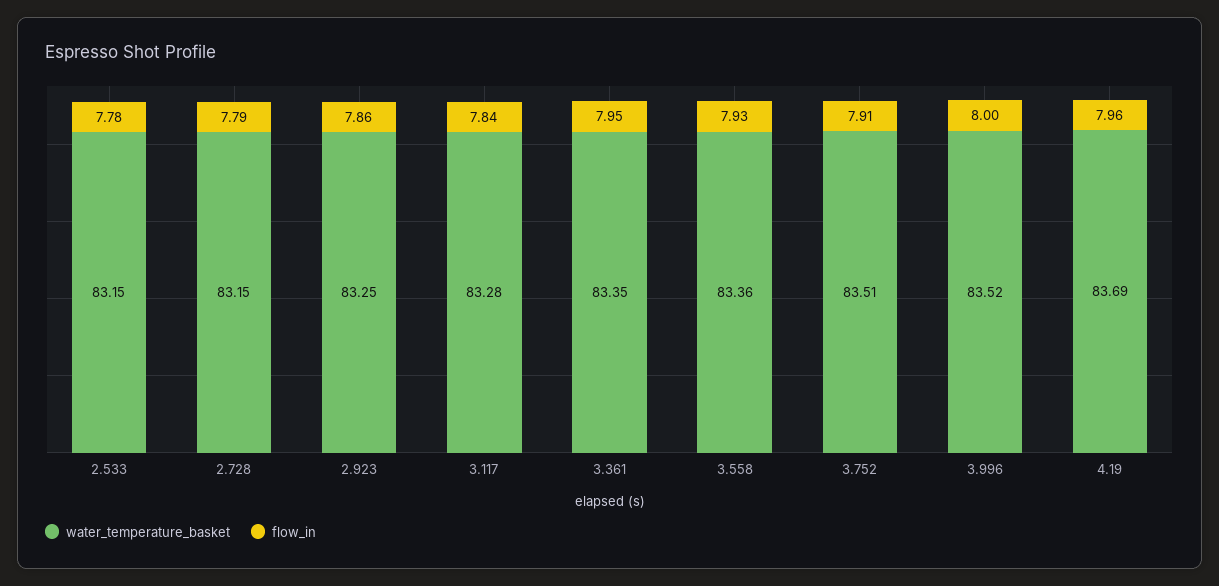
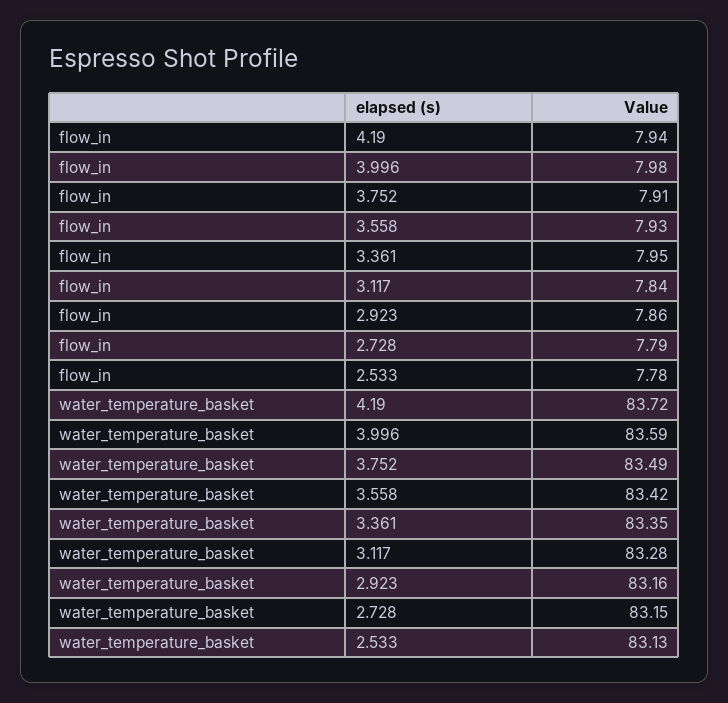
  {
    "water_temperature_basket": {
-     "2.533": 83.15,
+     "2.533": 83.13,
      "2.728": 83.15,
-     "2.923": 83.25,
+     "2.923": 83.16,
      "3.117": 83.28,
      "3.361": 83.35,
-     "3.558": 83.36,
+     "3.558": 83.42,
-     "3.752": 83.51,
+     "3.752": 83.49,
-     "3.996": 83.52,
+     "3.996": 83.59,
-     "4.19": 83.69
+     "4.19": 83.72
    },
    "flow_in": {
      "2.533": 7.78,
      "2.728": 7.79,
      "2.923": 7.86,
      "3.117": 7.84,
      "3.361": 7.95,
      "3.558": 7.93,
      "3.752": 7.91,
-     "3.996": 8,
+     "3.996": 7.98,
-     "4.19": 7.96
+     "4.19": 7.94
    }
  }

